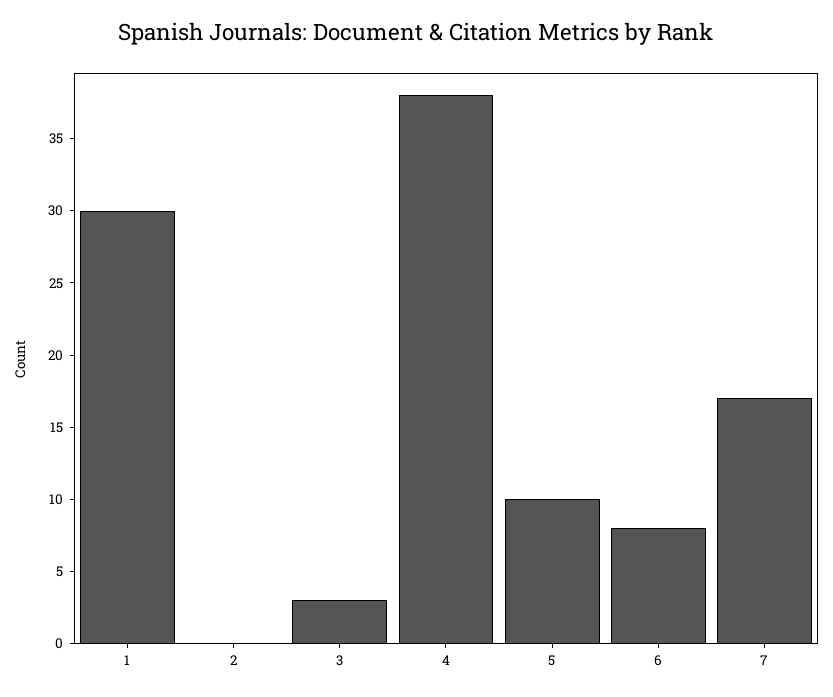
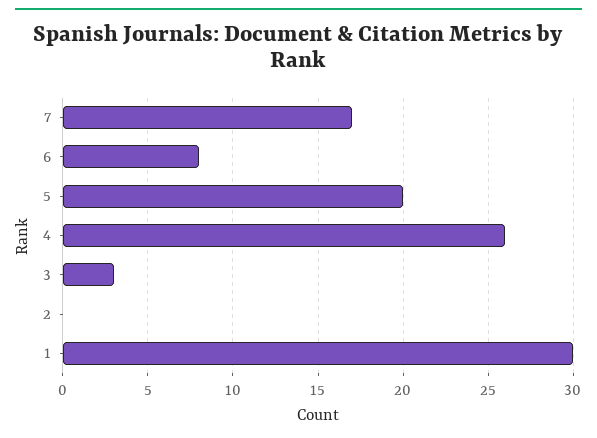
  {
    "1": 30,
    "2": 0,
    "3": 3,
-   "4": 38,
+   "4": 26,
-   "5": 10,
+   "5": 20,
    "6": 8,
    "7": 17
  }

